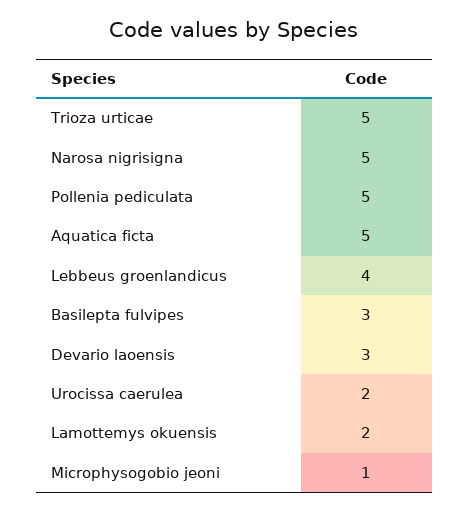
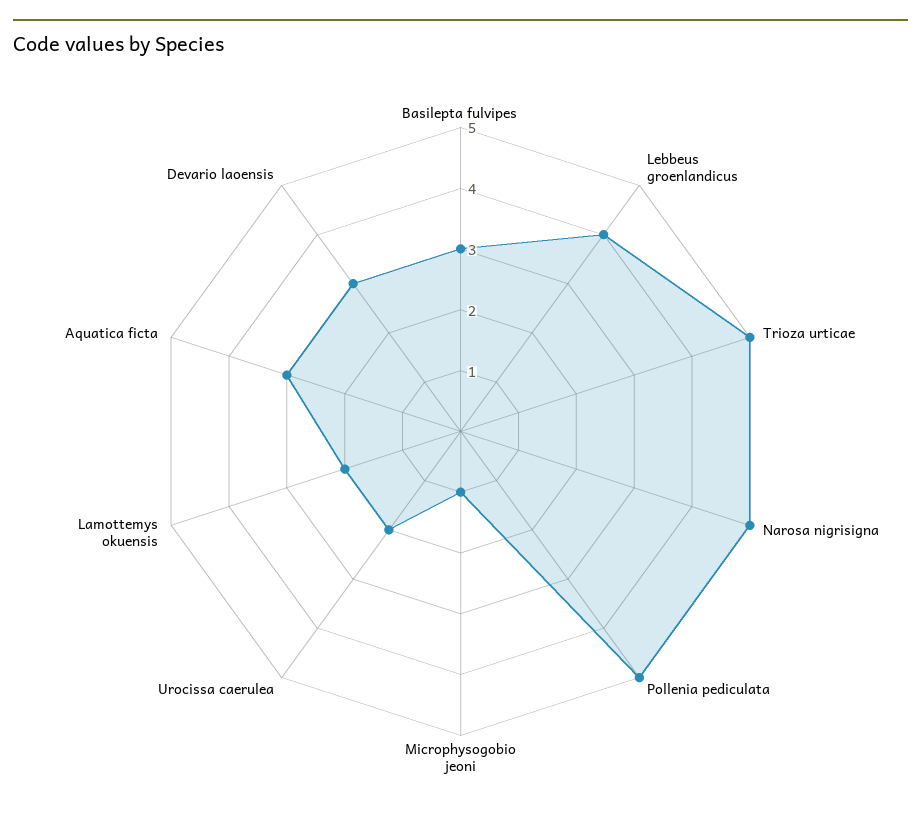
  {
    "Trioza urticae": 5,
    "Narosa nigrisigna": 5,
    "Pollenia pediculata": 5,
-   "Aquatica ficta": 5,
+   "Aquatica ficta": 3,
    "Lebbeus groenlandicus": 4,
    "Basilepta fulvipes": 3,
    "Devario laoensis": 3,
    "Urocissa caerulea": 2,
    "Lamottemys okuensis": 2,
    "Microphysogobio jeoni": 1
  }

